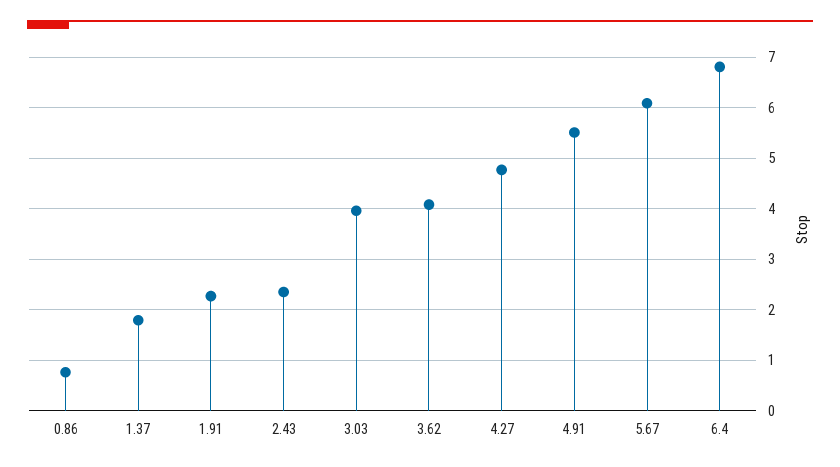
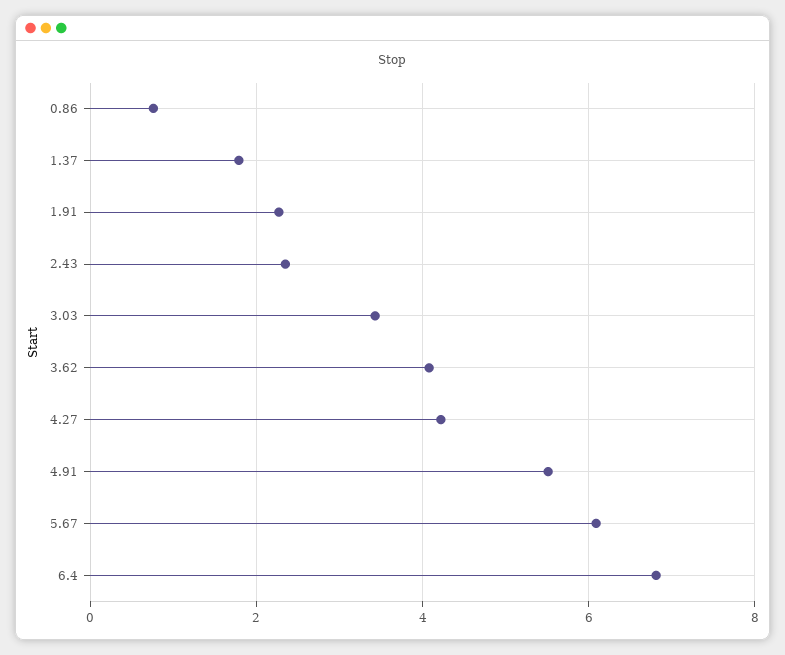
  {
    "0.86": 0.8,
    "1.37": 1.8,
    "1.91": 2.2,
    "2.43": 2.4,
-   "3.03": 4,
+   "3.03": 3.4,
    "3.62": 4,
-   "4.27": 4.8,
+   "4.27": 4.2,
    "4.91": 5.6,
    "5.67": 6,
    "6.4": 6.8
  }

